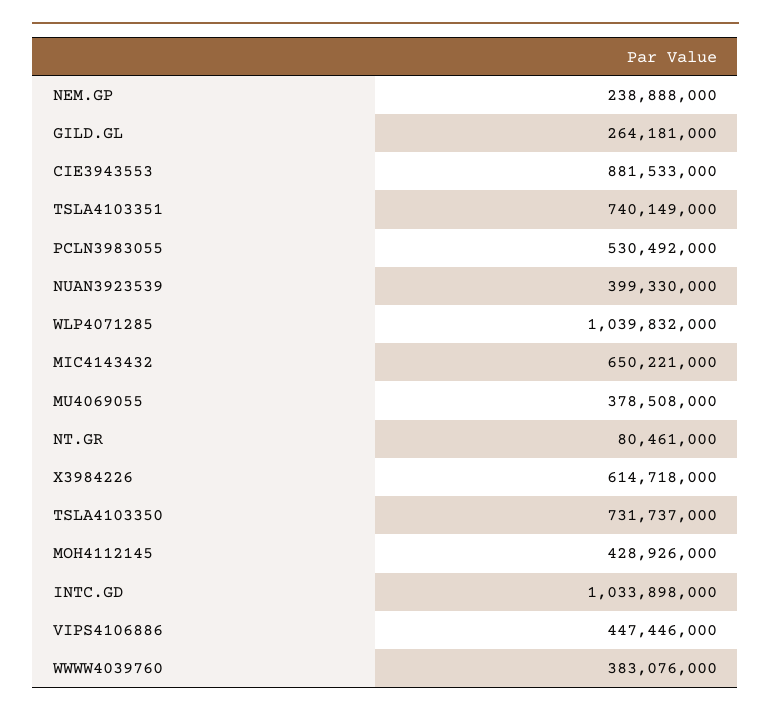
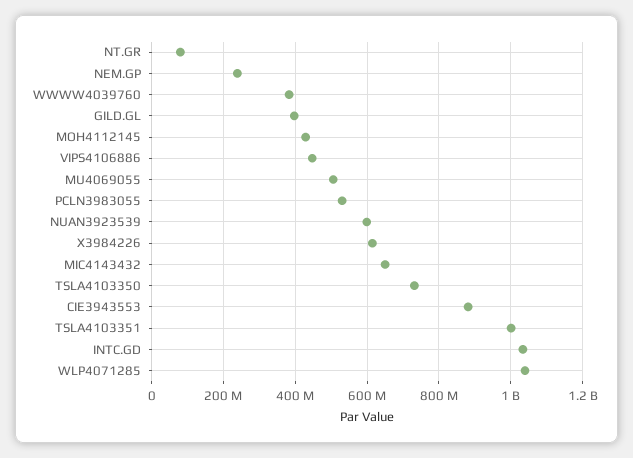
  {
    "NEM.GP": 238888000,
-   "GILD.GL": 264181000,
+   "GILD.GL": 400000000,
    "CIE3943553": 881533000,
-   "TSLA4103351": 740149000,
+   "TSLA4103351": 1000000000,
    "PCLN3983055": 530492000,
-   "NUAN3923539": 399330000,
+   "NUAN3923539": 600000000,
    "WLP4071285": 1039832000,
    "MIC4143432": 650221000,
-   "MU4069055": 378508000,
+   "MU4069055": 500000000,
    "NT.GR": 80461000,
    "X3984226": 614718000,
    "TSLA4103350": 731737000,
    "MOH4112145": 428926000,
    "INTC.GD": 1033898000,
    "VIPS4106886": 447446000,
    "WWWW4039760": 383076000
  }

